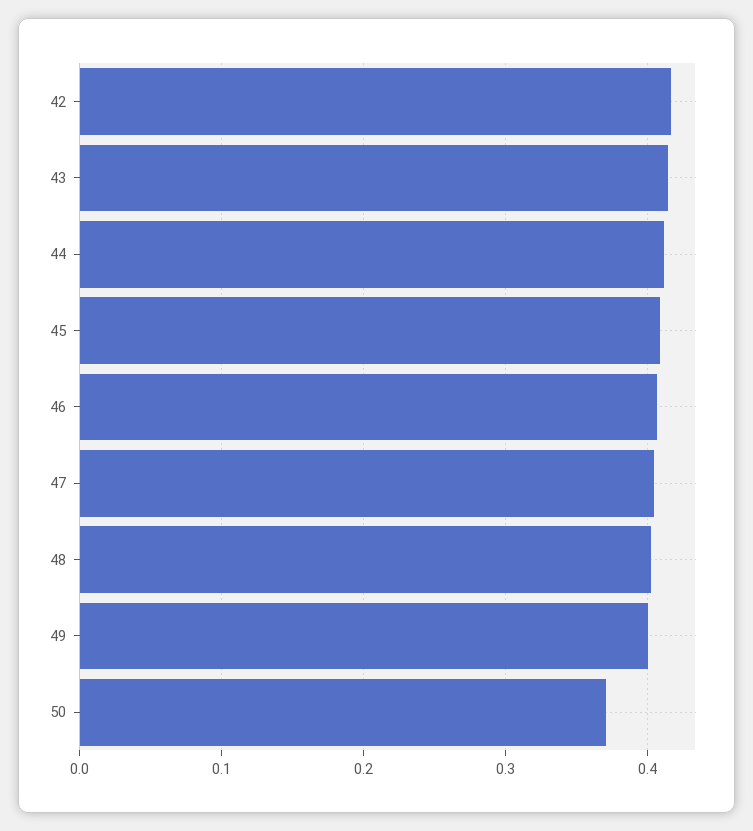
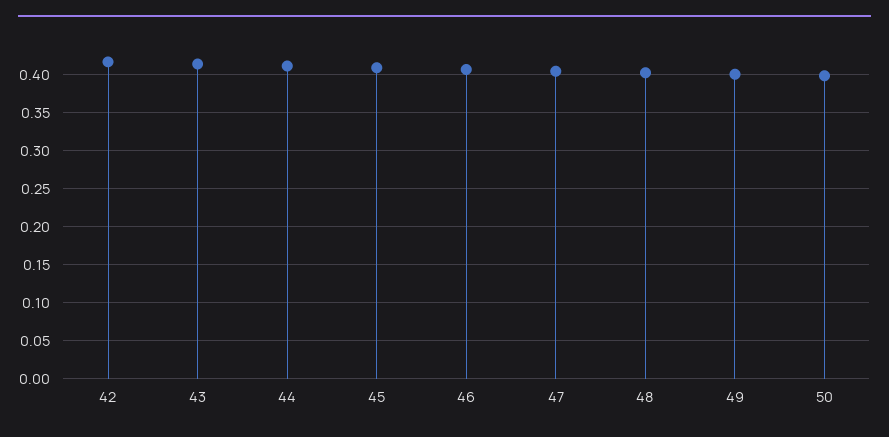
  {
    "42": 0.42,
    "43": 0.41,
    "44": 0.41,
    "45": 0.41,
    "46": 0.41,
    "47": 0.4,
    "48": 0.4,
    "49": 0.4,
-   "50": 0.37
+   "50": 0.4
  }

